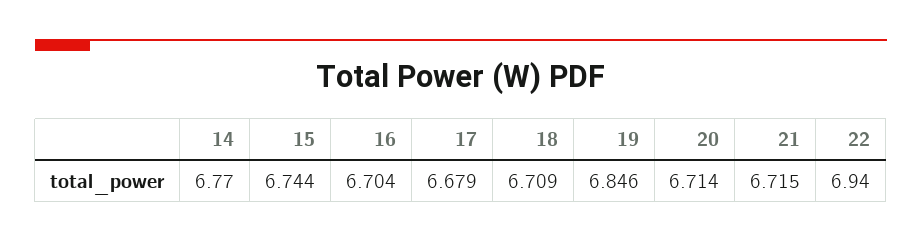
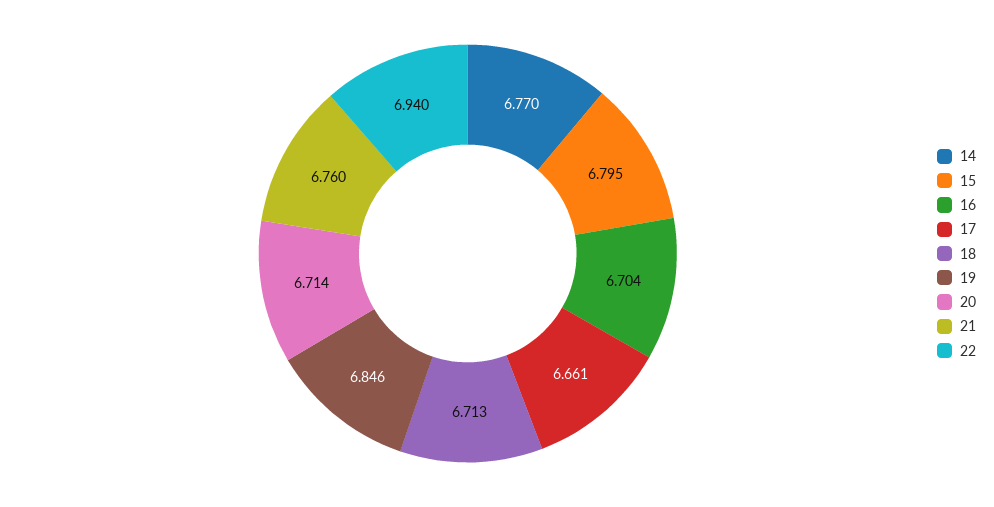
  {
    "14": 6.77,
-   "15": 6.744,
+   "15": 6.795,
    "16": 6.704,
-   "17": 6.679,
+   "17": 6.661,
-   "18": 6.709,
+   "18": 6.713,
    "19": 6.846,
    "20": 6.714,
-   "21": 6.715,
+   "21": 6.76,
    "22": 6.94
  }

